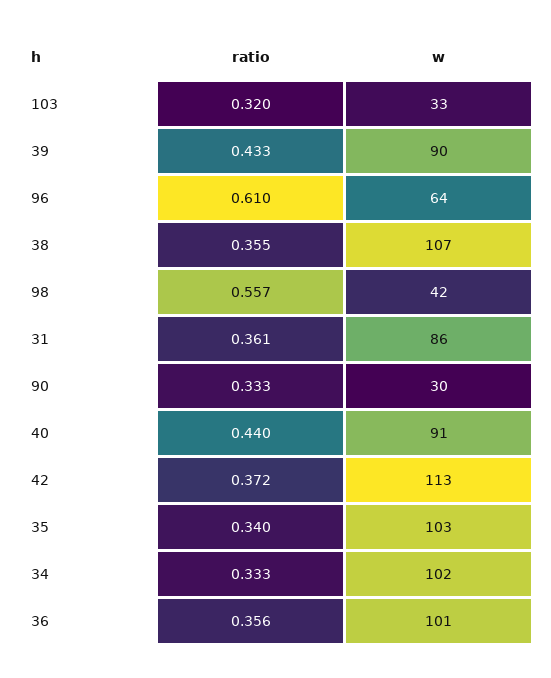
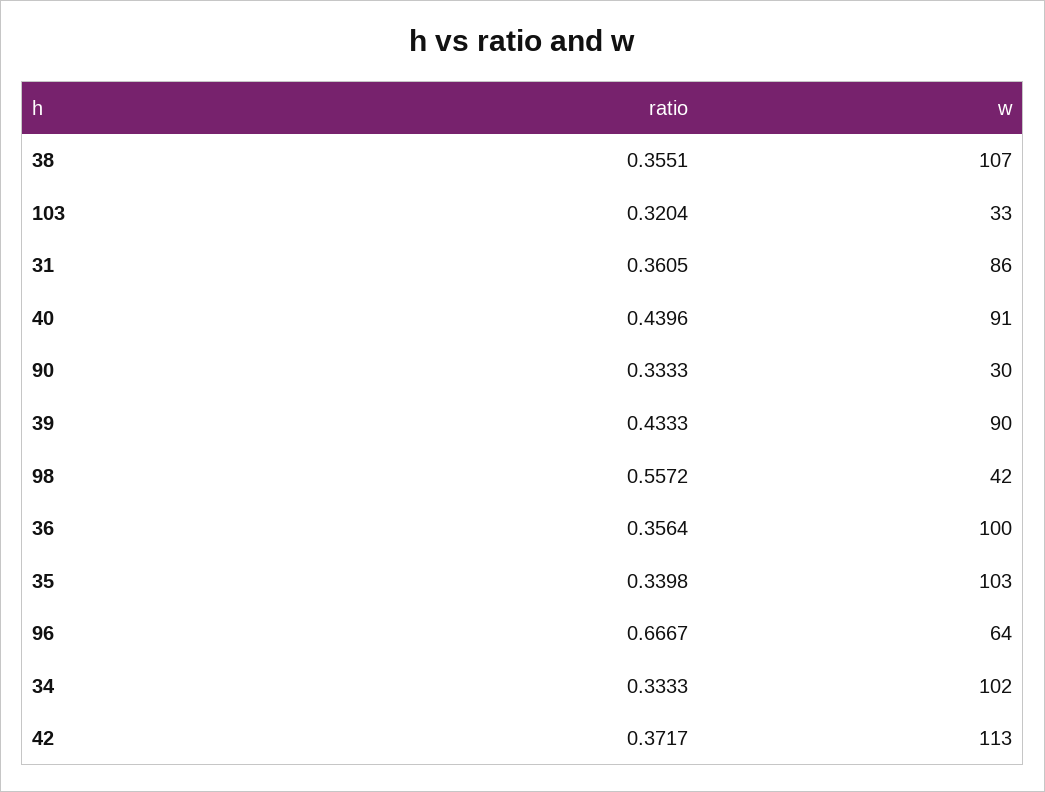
  {
    "ratio": {
      "103": 0.3204,
      "39": 0.4333,
-     "96": 0.61,
+     "96": 0.6667,
      "38": 0.3551,
      "98": 0.5572,
      "31": 0.3605,
      "90": 0.3333,
      "40": 0.4396,
      "42": 0.3717,
      "35": 0.3398,
      "34": 0.3333,
      "36": 0.3564
    },
    "w": {
      "103": 33,
      "39": 90,
      "96": 64,
      "38": 107,
      "98": 42,
      "31": 86,
      "90": 30,
      "40": 91,
      "42": 113,
      "35": 103,
      "34": 102,
-     "36": 101
+     "36": 100
    }
  }

